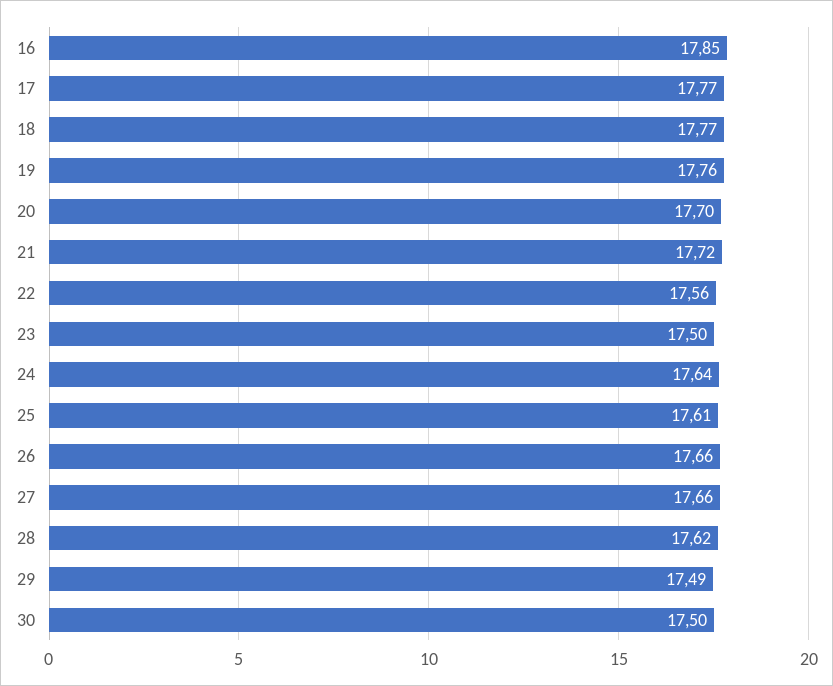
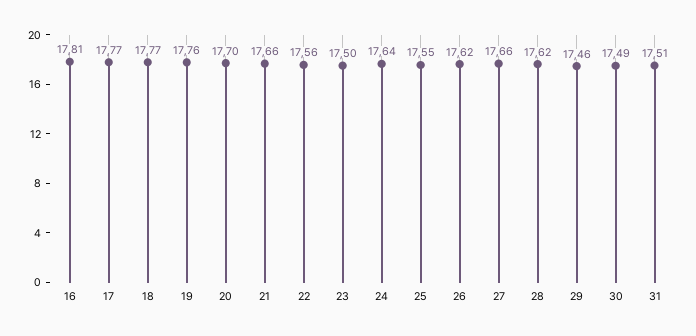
  {
-   "16": 17.85,
+   "16": 17.81,
    "17": 17.77,
    "18": 17.77,
    "19": 17.76,
    "20": 17.7,
-   "21": 17.72,
+   "21": 17.66,
    "22": 17.56,
    "23": 17.5,
    "24": 17.64,
-   "25": 17.61,
+   "25": 17.55,
-   "26": 17.66,
+   "26": 17.62,
    "27": 17.66,
    "28": 17.62,
-   "29": 17.49,
+   "29": 17.46,
-   "30": 17.5
+   "30": 17.49,
+   "31": 17.51
  }

